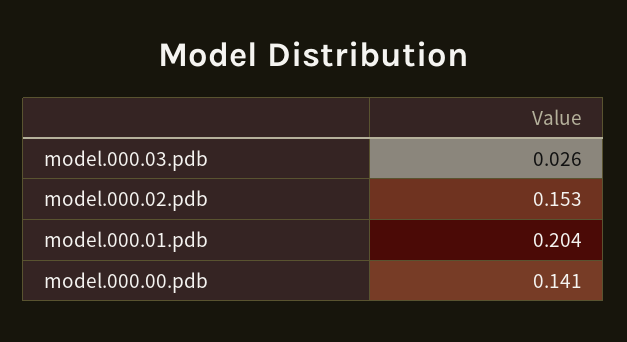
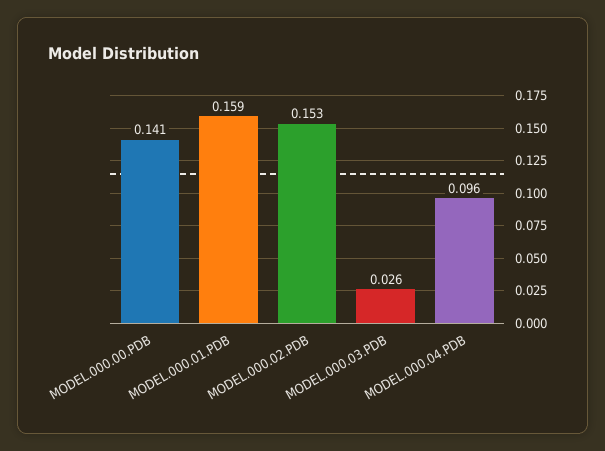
  {
    "model.000.03.pdb": 0.026,
    "model.000.02.pdb": 0.153,
-   "model.000.01.pdb": 0.204,
+   "model.000.01.pdb": 0.159,
-   "model.000.00.pdb": 0.141
+   "model.000.00.pdb": 0.141,
+   "MODEL.000.04.PDB": 0.096
  }

